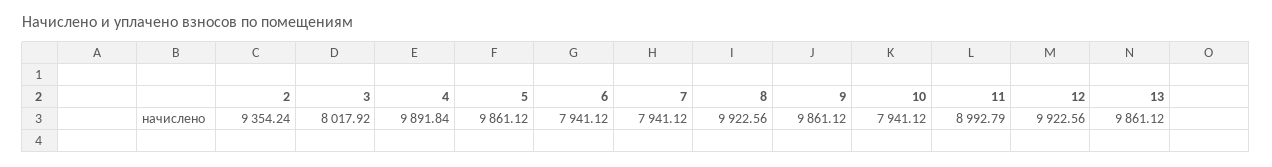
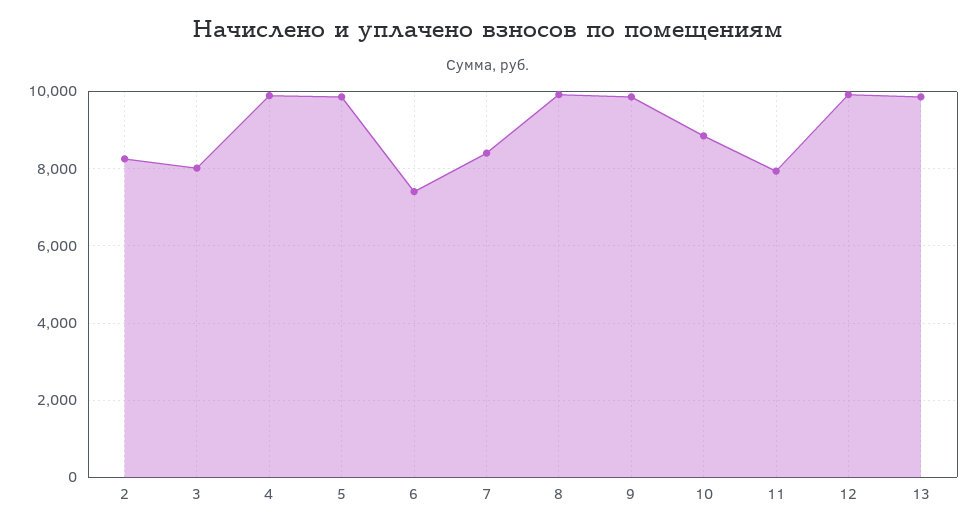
  {
-   "2": 9354.24,
+   "2": 8200,
    "3": 8017.92,
    "4": 9891.84,
    "5": 9861.12,
-   "6": 7941.12,
+   "6": 7400,
-   "7": 7941.12,
+   "7": 8400,
    "8": 9922.56,
    "9": 9861.12,
-   "10": 7941.12,
+   "10": 8800,
-   "11": 8992.79,
+   "11": 8000,
    "12": 9922.56,
    "13": 9861.12
  }

